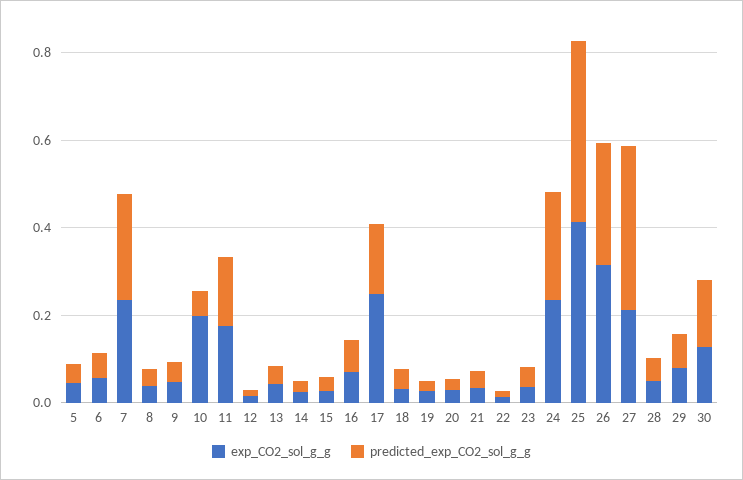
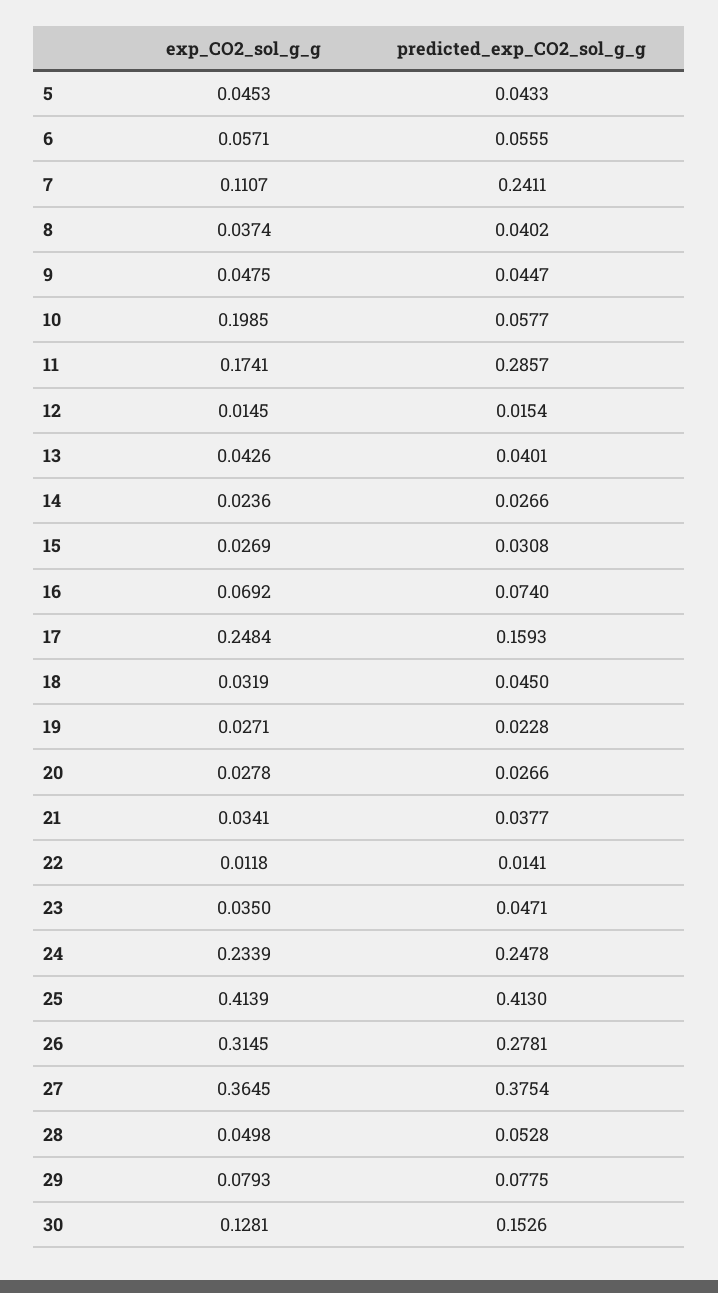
  {
    "exp_CO2_sol_g_g": {
      "5": 0.0453,
      "6": 0.0571,
-     "7": 0.25,
+     "7": 0.1107,
      "8": 0.0374,
      "9": 0.0475,
      "10": 0.1985,
      "11": 0.1741,
      "12": 0.0145,
      "13": 0.0426,
      "14": 0.0236,
      "15": 0.0269,
      "16": 0.0692,
      "17": 0.2484,
      "18": 0.0319,
      "19": 0.0271,
      "20": 0.0278,
      "21": 0.0341,
      "22": 0.0118,
      "23": 0.035,
      "24": 0.2339,
      "25": 0.4139,
      "26": 0.3145,
-     "27": 0.2,
+     "27": 0.3645,
      "28": 0.0498,
      "29": 0.0793,
      "30": 0.1281
    },
    "predicted_exp_CO2_sol_g_g": {
      "5": 0.0433,
      "6": 0.0555,
      "7": 0.2411,
      "8": 0.0402,
      "9": 0.0447,
      "10": 0.0577,
-     "11": 0.15,
+     "11": 0.2857,
      "12": 0.0154,
      "13": 0.0401,
      "14": 0.0266,
      "15": 0.0308,
      "16": 0.074,
      "17": 0.1593,
      "18": 0.045,
      "19": 0.0228,
      "20": 0.0266,
      "21": 0.0377,
      "22": 0.0141,
      "23": 0.0471,
      "24": 0.2478,
      "25": 0.413,
      "26": 0.2781,
      "27": 0.3754,
      "28": 0.0528,
      "29": 0.0775,
      "30": 0.1526
    }
  }

